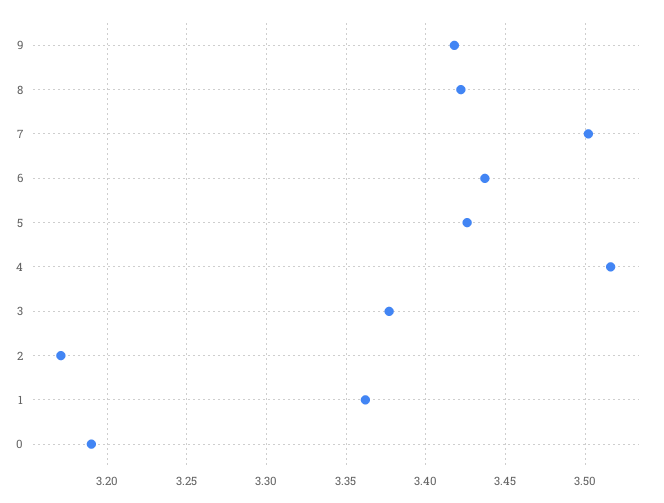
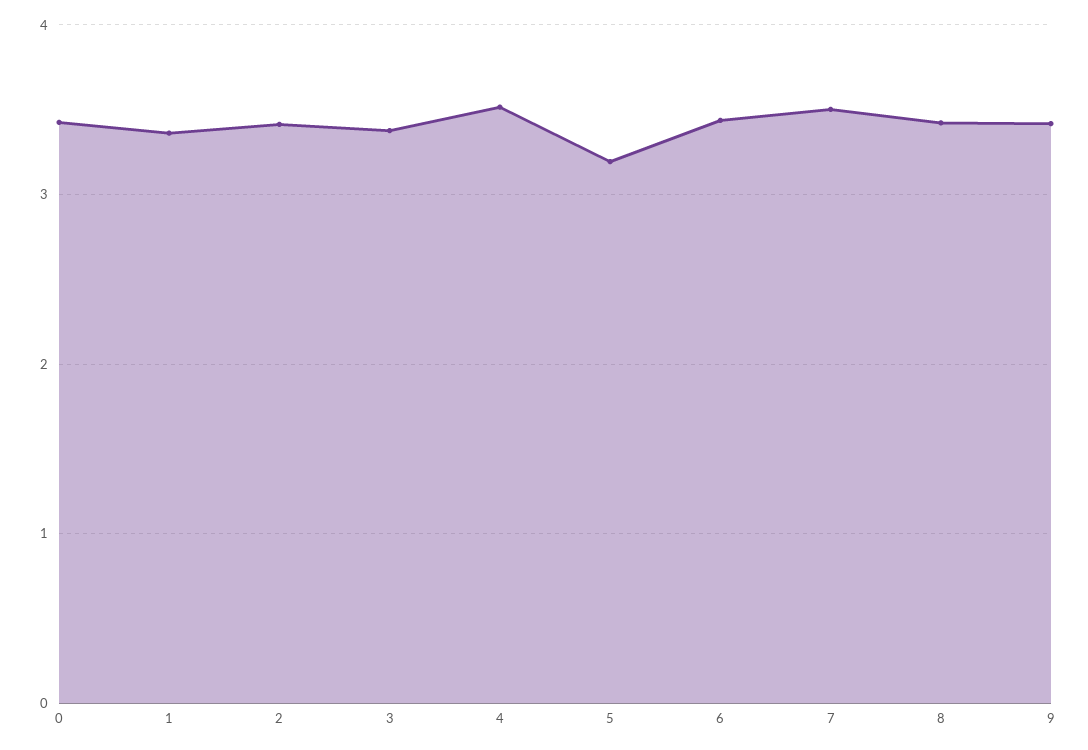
  {
    "9": 3.42,
    "8": 3.42,
    "7": 3.5,
    "6": 3.435,
-   "5": 3.425,
+   "5": 3.2,
    "4": 3.515,
    "3": 3.375,
-   "2": 3.17,
+   "2": 3.4,
    "1": 3.36,
-   "0": 3.19
+   "0": 3.4
  }

